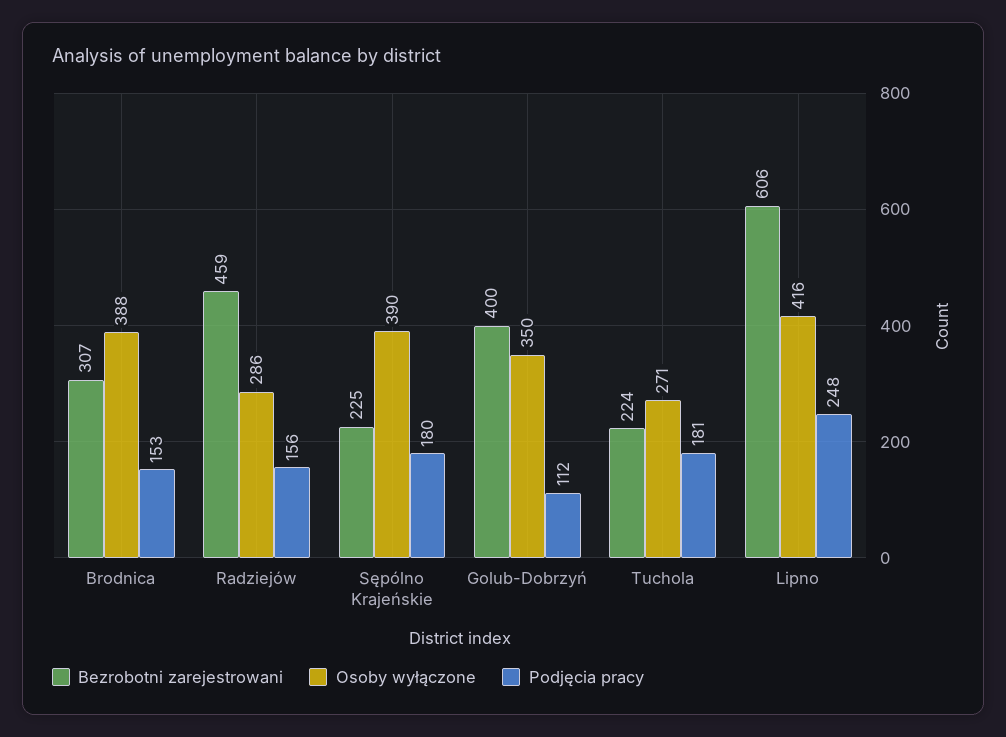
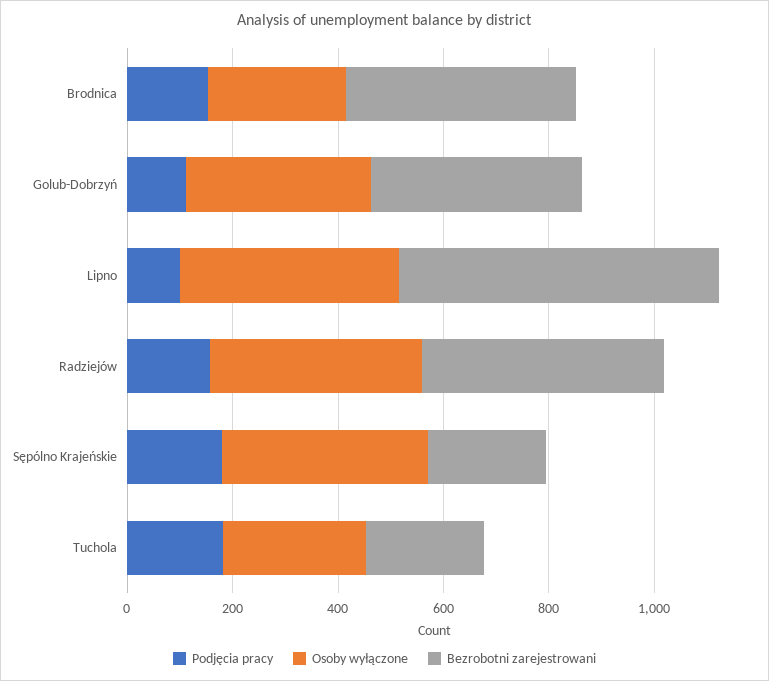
  {
    "Bezrobotni zarejestrowani": {
-     "Brodnica": 307,
+     "Brodnica": 450,
      "Radziejów": 459,
      "Sępólno Krajeńskie": 225,
      "Golub-Dobrzyń": 400,
      "Tuchola": 224,
      "Lipno": 606
    },
    "Osoby wyłączone": {
-     "Brodnica": 388,
+     "Brodnica": 250,
-     "Radziejów": 286,
+     "Radziejów": 400,
      "Sępólno Krajeńskie": 390,
      "Golub-Dobrzyń": 350,
      "Tuchola": 271,
      "Lipno": 416
    },
    "Podjęcia pracy": {
      "Brodnica": 153,
      "Radziejów": 156,
      "Sępólno Krajeńskie": 180,
      "Golub-Dobrzyń": 112,
      "Tuchola": 181,
-     "Lipno": 248
+     "Lipno": 100
    }
  }

